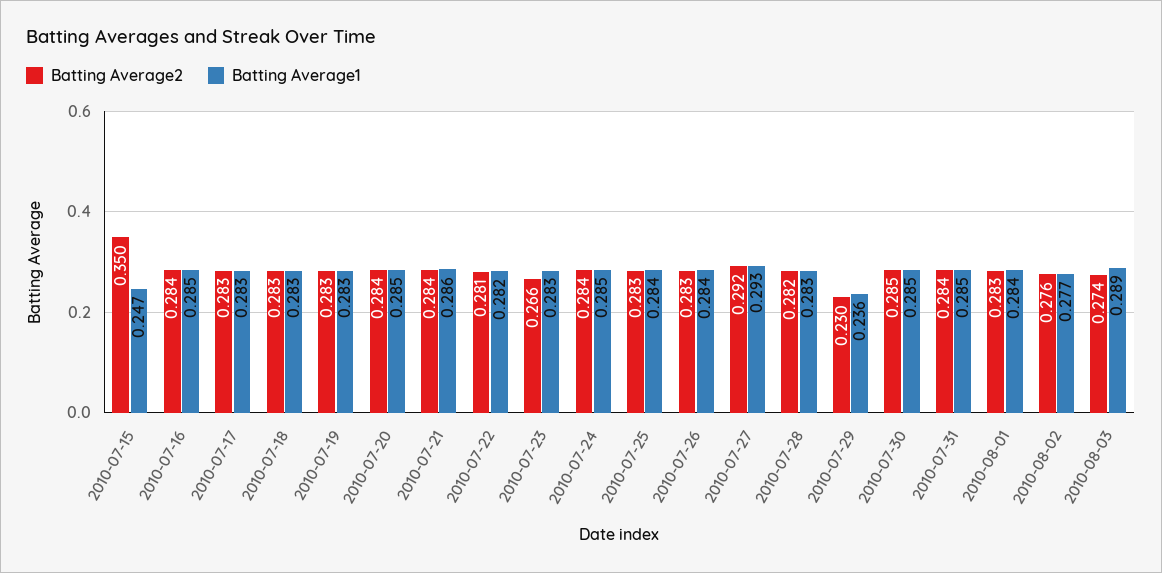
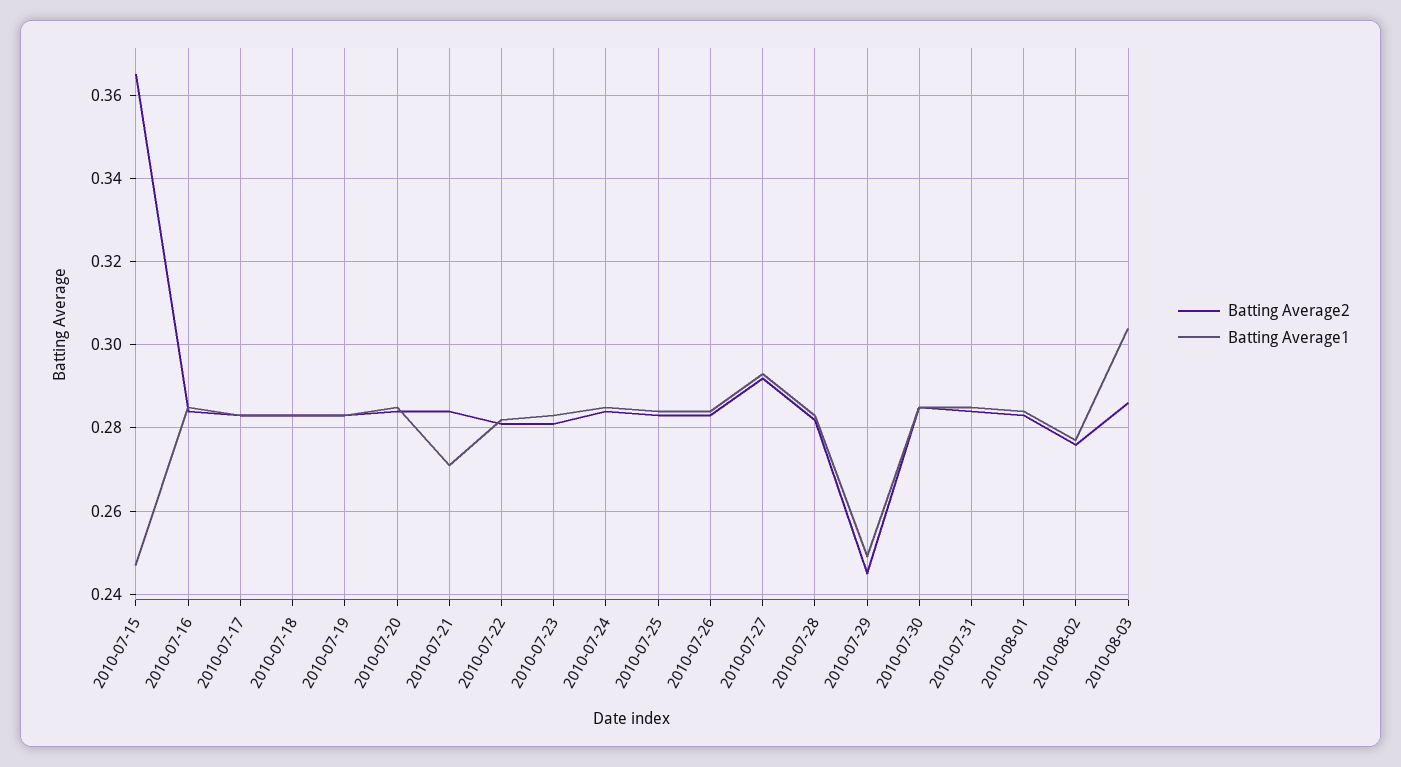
  {
    "Batting Average2": {
-     "2010-07-15": 0.35,
+     "2010-07-15": 0.365,
      "2010-07-16": 0.284,
      "2010-07-17": 0.283,
      "2010-07-18": 0.283,
      "2010-07-19": 0.283,
      "2010-07-20": 0.284,
      "2010-07-21": 0.284,
      "2010-07-22": 0.281,
-     "2010-07-23": 0.266,
+     "2010-07-23": 0.28,
      "2010-07-24": 0.284,
      "2010-07-25": 0.283,
      "2010-07-26": 0.283,
      "2010-07-27": 0.292,
      "2010-07-28": 0.282,
-     "2010-07-29": 0.23,
+     "2010-07-29": 0.245,
      "2010-07-30": 0.285,
      "2010-07-31": 0.284,
      "2010-08-01": 0.283,
      "2010-08-02": 0.276,
-     "2010-08-03": 0.274
+     "2010-08-03": 0.285
    },
    "Batting Average1": {
      "2010-07-15": 0.247,
      "2010-07-16": 0.285,
      "2010-07-17": 0.283,
      "2010-07-18": 0.283,
      "2010-07-19": 0.283,
      "2010-07-20": 0.285,
-     "2010-07-21": 0.286,
+     "2010-07-21": 0.27,
      "2010-07-22": 0.282,
      "2010-07-23": 0.283,
      "2010-07-24": 0.285,
      "2010-07-25": 0.284,
      "2010-07-26": 0.284,
      "2010-07-27": 0.293,
      "2010-07-28": 0.283,
-     "2010-07-29": 0.236,
+     "2010-07-29": 0.25,
      "2010-07-30": 0.285,
      "2010-07-31": 0.285,
      "2010-08-01": 0.284,
      "2010-08-02": 0.277,
-     "2010-08-03": 0.289
+     "2010-08-03": 0.305
    }
  }

